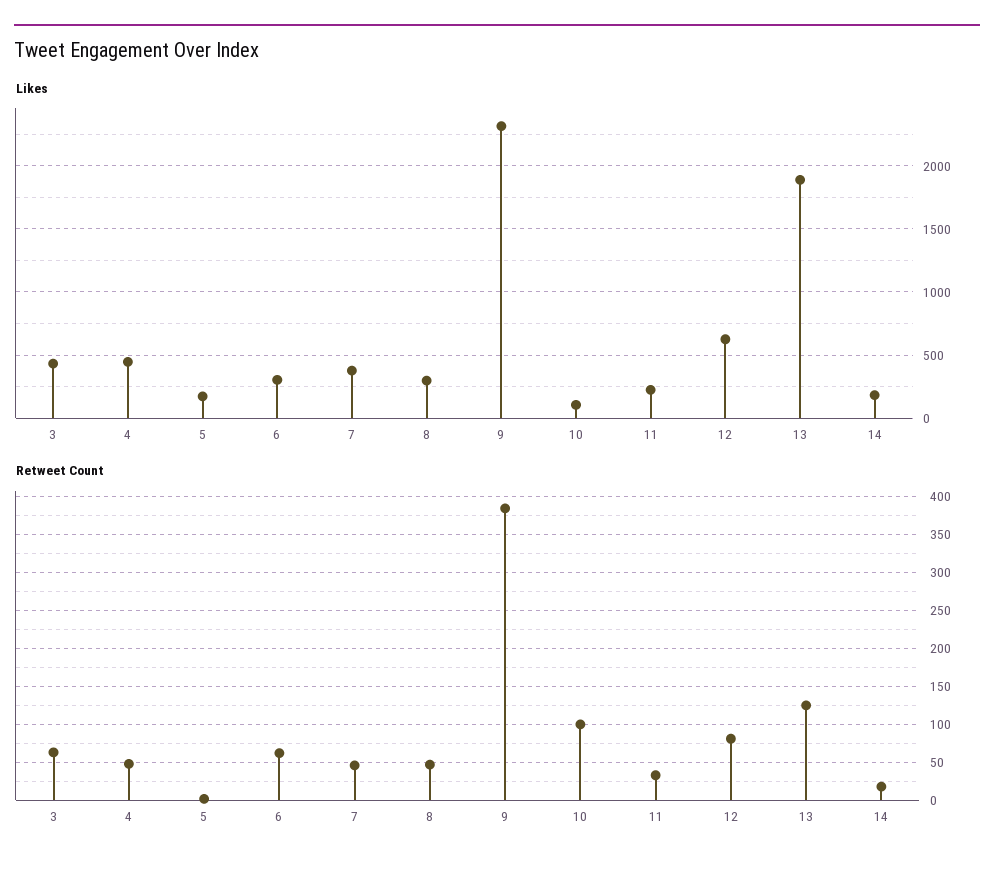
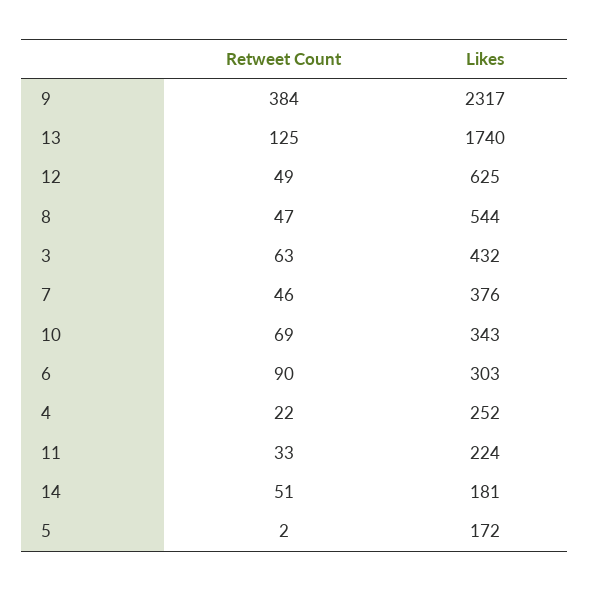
  {
    "Likes": {
      "3": 432,
-     "4": 450,
+     "4": 252,
      "5": 172,
      "6": 303,
      "7": 376,
-     "8": 300,
+     "8": 544,
      "9": 2317,
-     "10": 100,
+     "10": 343,
      "11": 224,
      "12": 625,
-     "13": 1900,
+     "13": 1740,
      "14": 181
    },
    "Retweet Count": {
      "3": 63,
-     "4": 50,
+     "4": 22,
      "5": 2,
-     "6": 60,
+     "6": 90,
      "7": 46,
      "8": 47,
      "9": 384,
-     "10": 100,
+     "10": 69,
      "11": 33,
-     "12": 80,
+     "12": 49,
      "13": 125,
-     "14": 20
+     "14": 51
    }
  }

